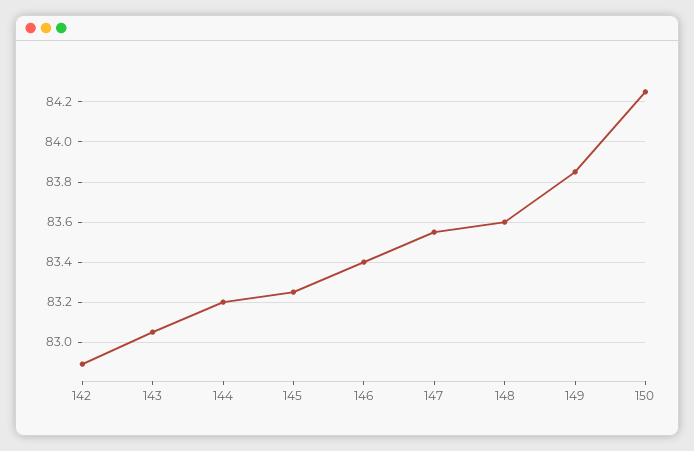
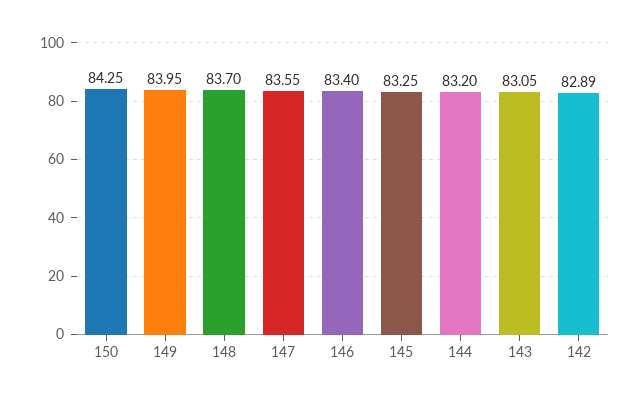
  {
    "142": 82.89,
    "143": 83.05,
    "144": 83.2,
    "145": 83.25,
    "146": 83.4,
    "147": 83.55,
-   "148": 83.6,
+   "148": 83.7,
-   "149": 83.85,
+   "149": 83.95,
    "150": 84.25
  }

